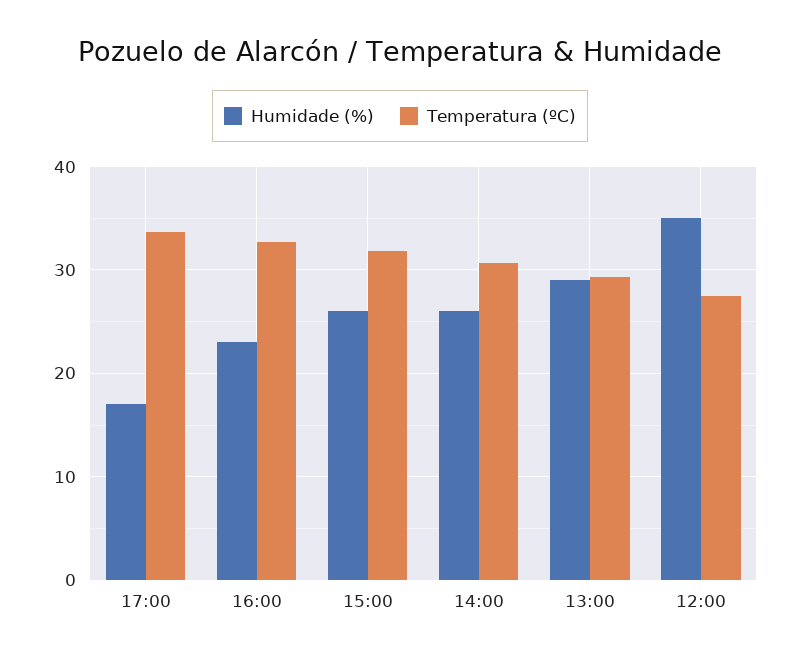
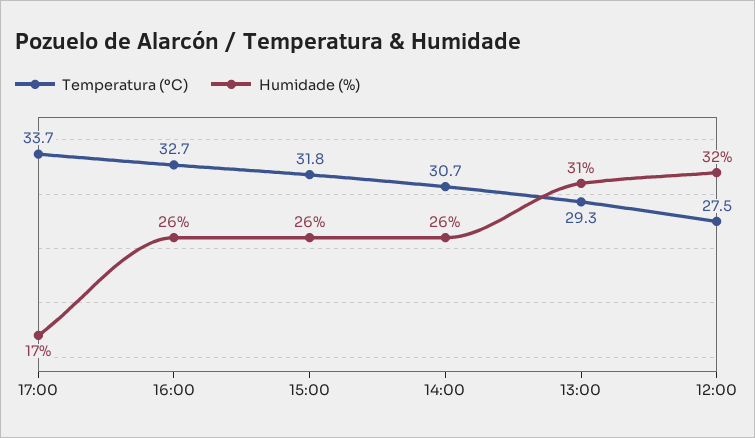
  {
    "Humidade (%)": {
      "17:00": 17,
-     "16:00": 23,
+     "16:00": 26,
      "15:00": 26,
      "14:00": 26,
-     "13:00": 29,
+     "13:00": 31,
-     "12:00": 35
+     "12:00": 32
    },
    "Temperatura (ºC)": {
      "17:00": 33.7,
      "16:00": 32.7,
      "15:00": 31.8,
      "14:00": 30.7,
      "13:00": 29.3,
      "12:00": 27.5
    }
  }

